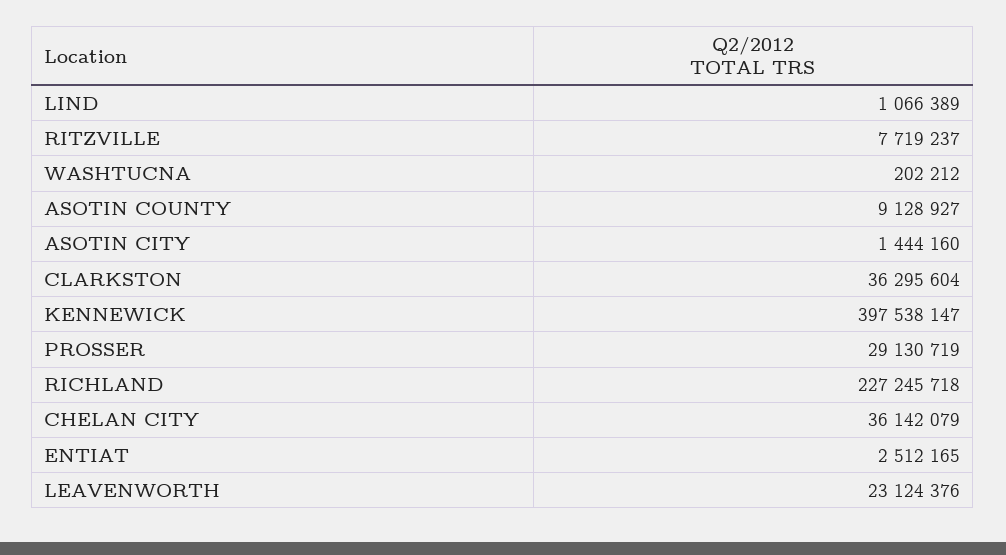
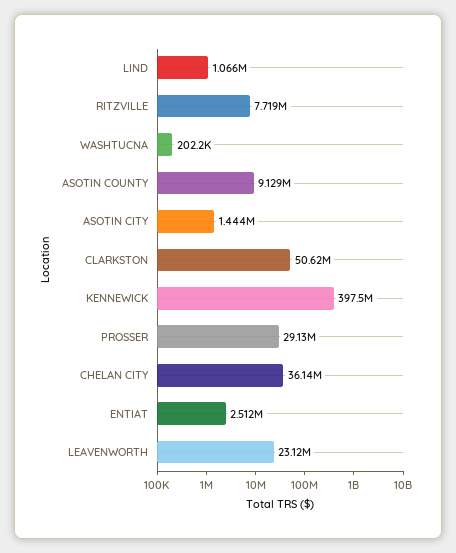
  {
    "LIND": 1066389,
    "RITZVILLE": 7719237,
    "WASHTUCNA": 202212,
    "ASOTIN COUNTY": 9128927,
    "ASOTIN CITY": 1444160,
-   "CLARKSTON": 36295604,
+   "CLARKSTON": 50620000,
    "KENNEWICK": 397538147,
    "PROSSER": 29130719,
-   "RICHLAND": 227245718,
    "CHELAN CITY": 36142079,
    "ENTIAT": 2512165,
    "LEAVENWORTH": 23124376
  }

